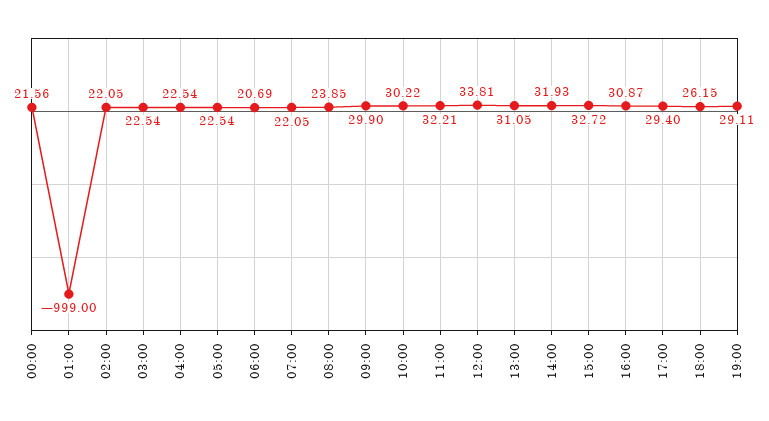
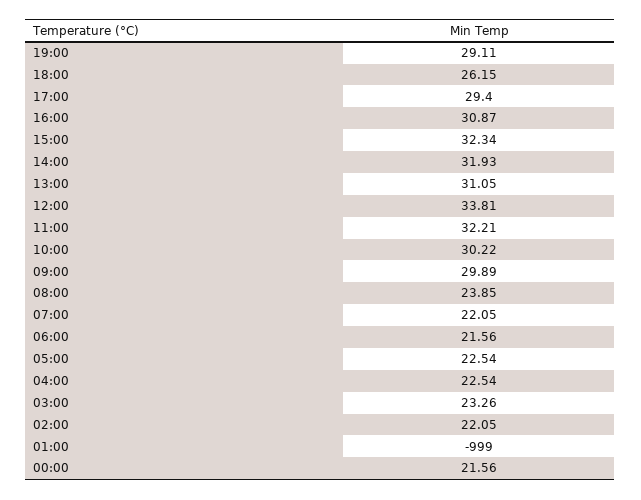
  {
    "00:00": 21.56,
    "01:00": -999,
    "02:00": 22.05,
-   "03:00": 22.54,
+   "03:00": 23.26,
    "04:00": 22.54,
    "05:00": 22.54,
-   "06:00": 20.69,
+   "06:00": 21.56,
    "07:00": 22.05,
    "08:00": 23.85,
-   "09:00": 29.9,
+   "09:00": 29.89,
    "10:00": 30.22,
    "11:00": 32.21,
    "12:00": 33.81,
    "13:00": 31.05,
    "14:00": 31.93,
-   "15:00": 32.72,
+   "15:00": 32.34,
    "16:00": 30.87,
    "17:00": 29.4,
    "18:00": 26.15,
    "19:00": 29.11
  }

